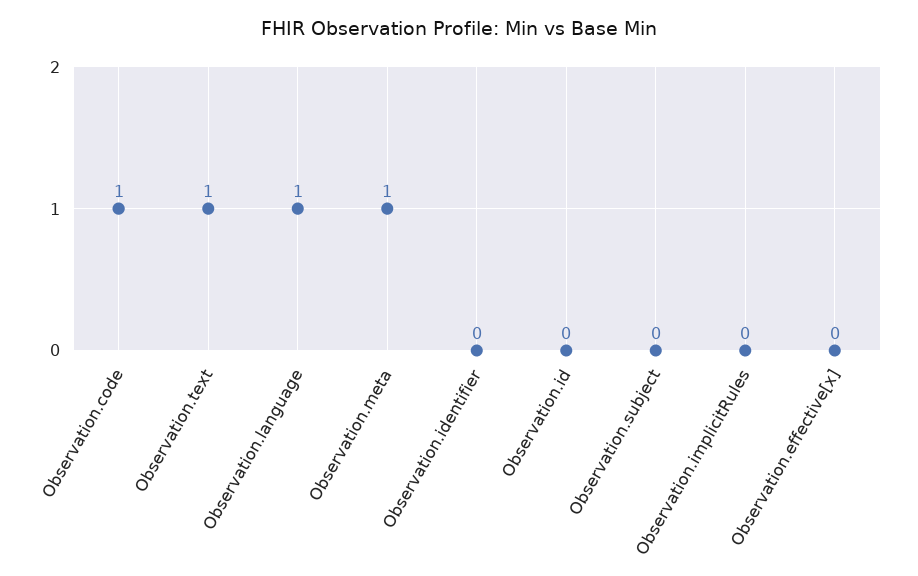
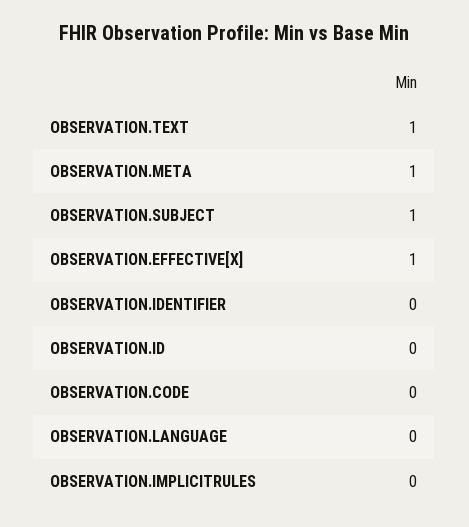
  {
-   "Observation.code": 1,
+   "Observation.code": 0,
    "Observation.text": 1,
-   "Observation.language": 1,
+   "Observation.language": 0,
    "Observation.meta": 1,
    "Observation.identifier": 0,
    "Observation.id": 0,
-   "Observation.subject": 0,
+   "Observation.subject": 1,
    "Observation.implicitRules": 0,
-   "Observation.effective[x]": 0
+   "Observation.effective[x]": 1
  }

